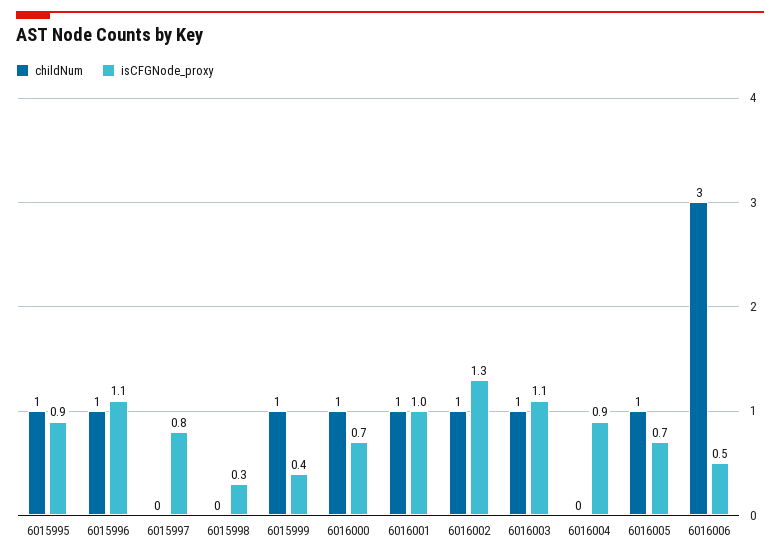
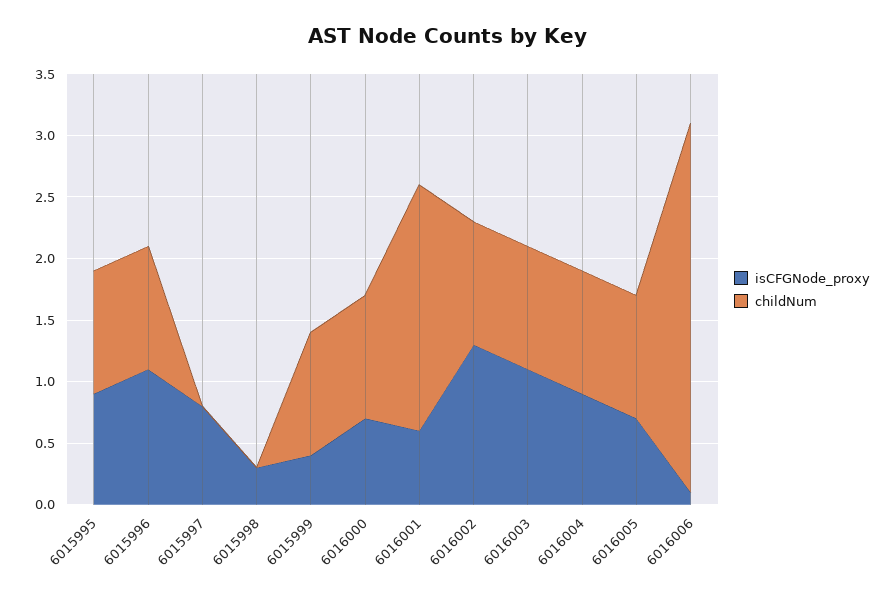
  {
    "childNum": {
      "6015995": 1,
      "6015996": 1,
      "6015997": 0,
      "6015998": 0,
      "6015999": 1,
      "6016000": 1,
-     "6016001": 1,
+     "6016001": 2,
      "6016002": 1,
      "6016003": 1,
-     "6016004": 0,
+     "6016004": 1,
      "6016005": 1,
      "6016006": 3
    },
    "isCFGNode_proxy": {
      "6015995": 0.9,
      "6015996": 1.1,
      "6015997": 0.8,
      "6015998": 0.3,
      "6015999": 0.4,
      "6016000": 0.7,
-     "6016001": 1,
+     "6016001": 0.6,
      "6016002": 1.3,
      "6016003": 1.1,
      "6016004": 0.9,
      "6016005": 0.7,
-     "6016006": 0.5
+     "6016006": 0.1
    }
  }

